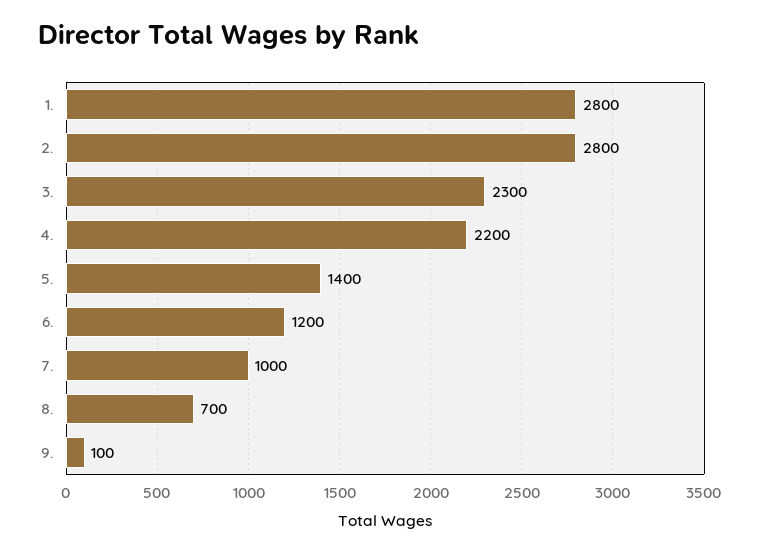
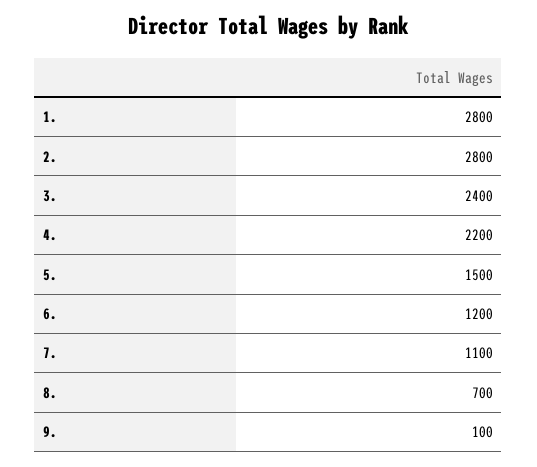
  {
    "1.": 2800,
    "2.": 2800,
-   "3.": 2300,
+   "3.": 2400,
    "4.": 2200,
-   "5.": 1400,
+   "5.": 1500,
    "6.": 1200,
-   "7.": 1000,
+   "7.": 1100,
    "8.": 700,
    "9.": 100
  }

